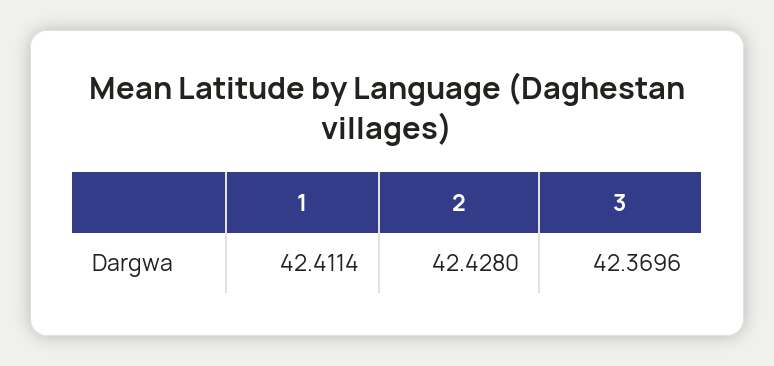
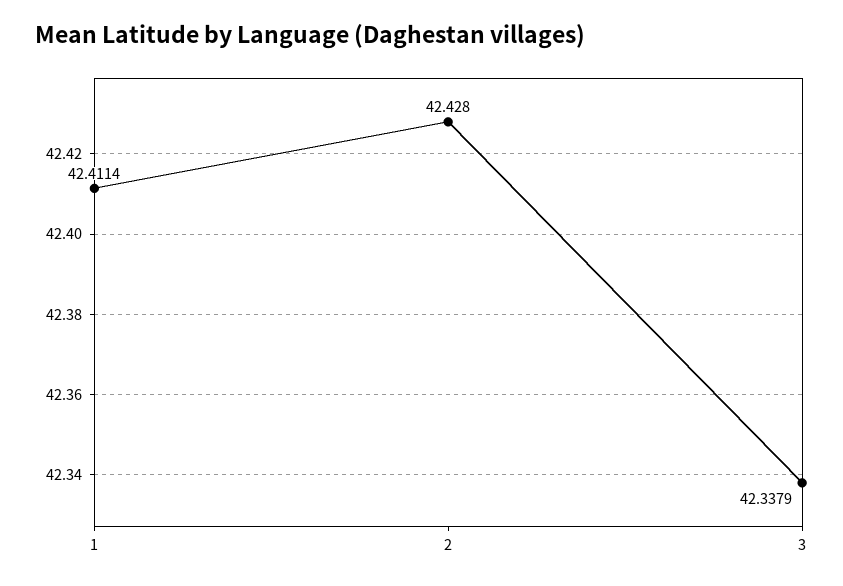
  {
    "1": 42.4114,
    "2": 42.428,
-   "3": 42.3696
+   "3": 42.3379
  }

